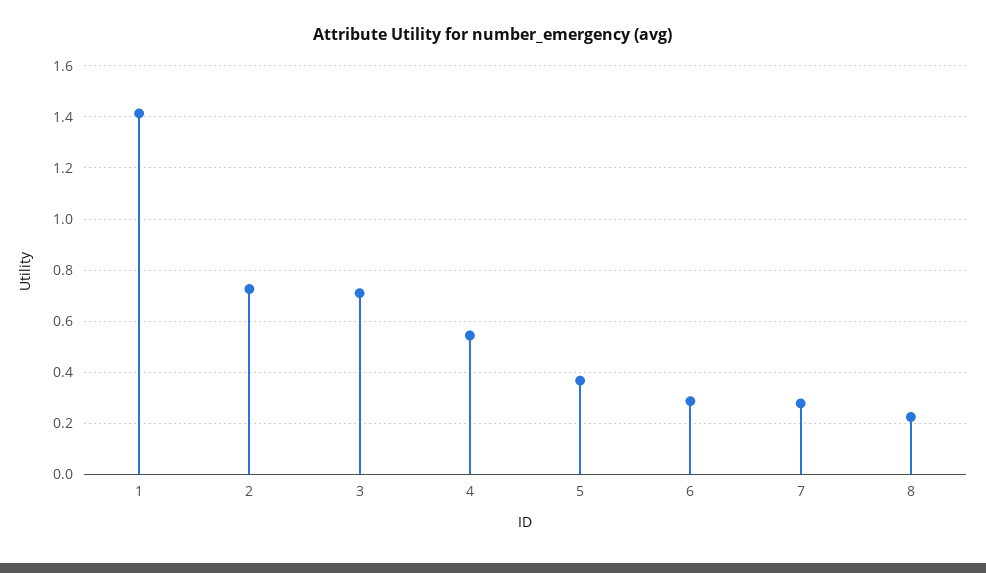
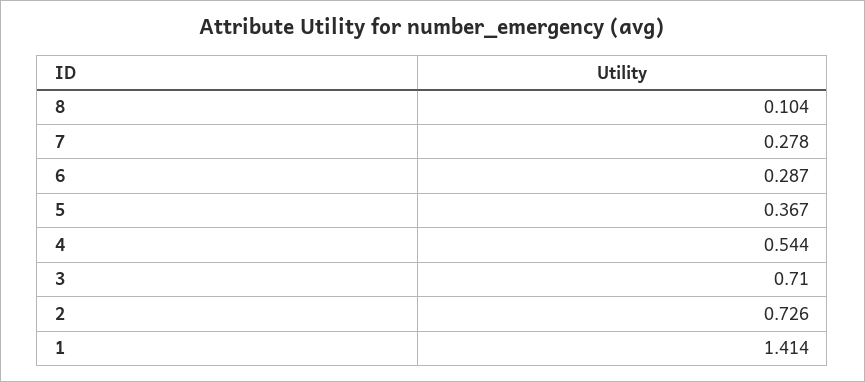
  {
    "1": 1.414,
    "2": 0.726,
    "3": 0.71,
    "4": 0.544,
    "5": 0.367,
    "6": 0.287,
    "7": 0.278,
-   "8": 0.225
+   "8": 0.104
  }

